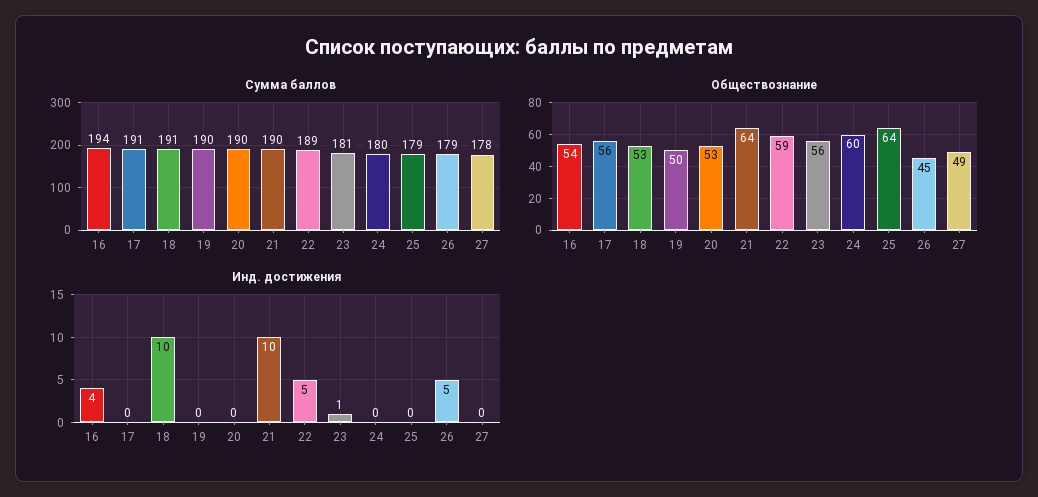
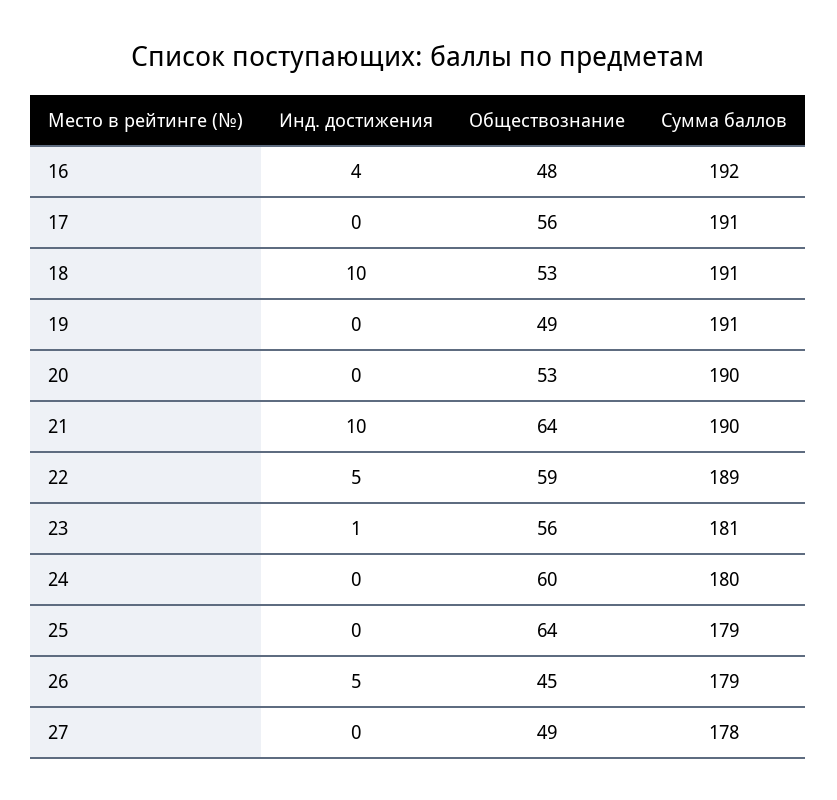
  {
    "Сумма баллов": {
-     "16": 194,
+     "16": 192,
      "17": 191,
      "18": 191,
-     "19": 190,
+     "19": 191,
      "20": 190,
      "21": 190,
      "22": 189,
      "23": 181,
      "24": 180,
      "25": 179,
      "26": 179,
      "27": 178
    },
    "Обществознание": {
-     "16": 54,
+     "16": 48,
      "17": 56,
      "18": 53,
-     "19": 50,
+     "19": 49,
      "20": 53,
      "21": 64,
      "22": 59,
      "23": 56,
      "24": 60,
      "25": 64,
      "26": 45,
      "27": 49
    },
    "Инд. достижения": {
      "16": 4,
      "17": 0,
      "18": 10,
      "19": 0,
      "20": 0,
      "21": 10,
      "22": 5,
      "23": 1,
      "24": 0,
      "25": 0,
      "26": 5,
      "27": 0
    }
  }

